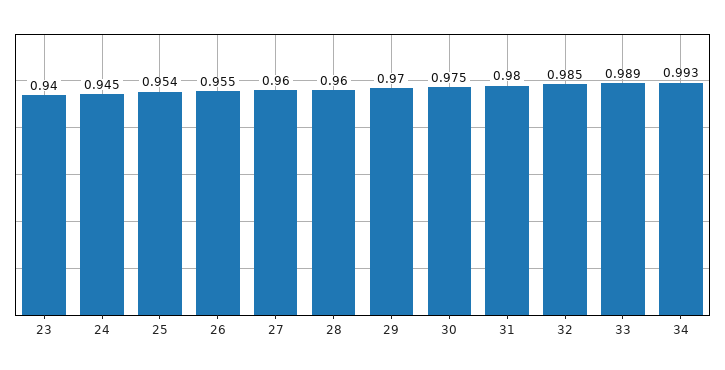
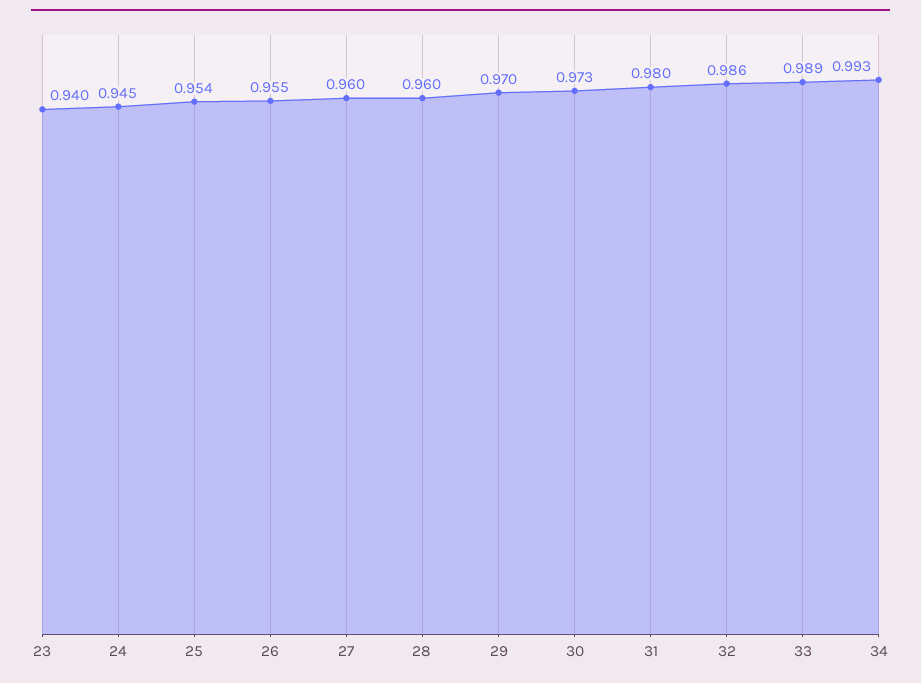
  {
    "23": 0.94,
    "24": 0.945,
    "25": 0.954,
    "26": 0.955,
    "27": 0.96,
    "28": 0.96,
    "29": 0.97,
-   "30": 0.975,
+   "30": 0.973,
    "31": 0.98,
-   "32": 0.985,
+   "32": 0.986,
    "33": 0.989,
    "34": 0.993
  }

